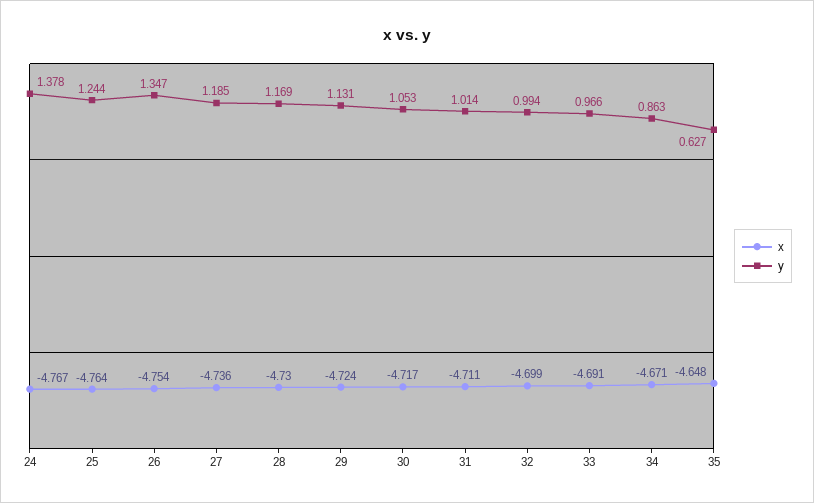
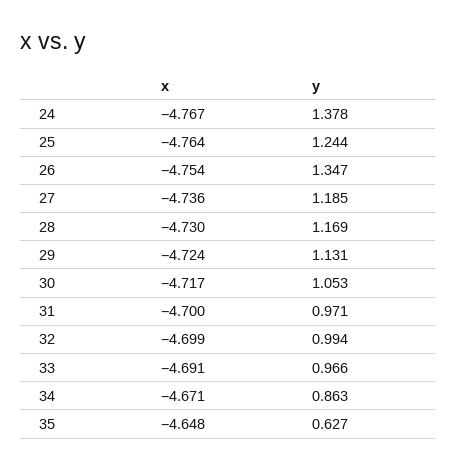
  {
    "x": {
      "24": -4.767,
      "25": -4.764,
      "26": -4.754,
      "27": -4.736,
      "28": -4.73,
      "29": -4.724,
      "30": -4.717,
-     "31": -4.711,
+     "31": -4.7,
      "32": -4.699,
      "33": -4.691,
      "34": -4.671,
      "35": -4.648
    },
    "y": {
      "24": 1.378,
      "25": 1.244,
      "26": 1.347,
      "27": 1.185,
      "28": 1.169,
      "29": 1.131,
      "30": 1.053,
-     "31": 1.014,
+     "31": 0.971,
      "32": 0.994,
      "33": 0.966,
      "34": 0.863,
      "35": 0.627
    }
  }

